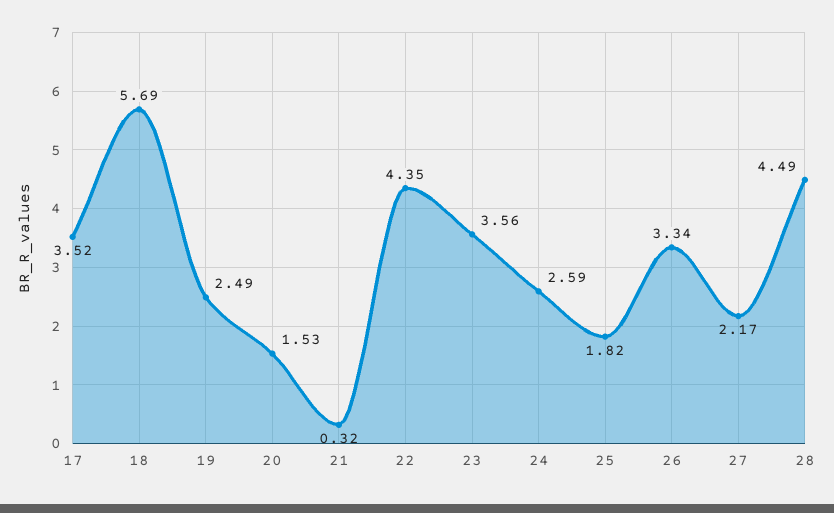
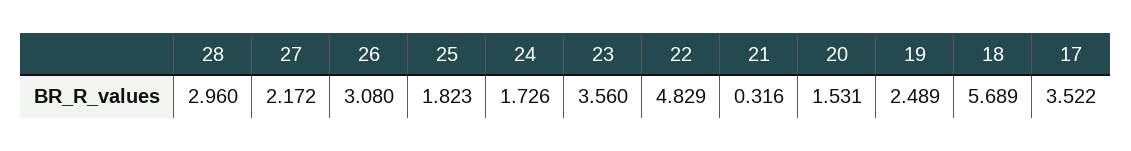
  {
    "17": 3.522,
    "18": 5.689,
    "19": 2.489,
    "20": 1.531,
    "21": 0.316,
-   "22": 4.35,
+   "22": 4.829,
    "23": 3.56,
-   "24": 2.59,
+   "24": 1.726,
    "25": 1.823,
-   "26": 3.34,
+   "26": 3.08,
    "27": 2.172,
-   "28": 4.49
+   "28": 2.96
  }

